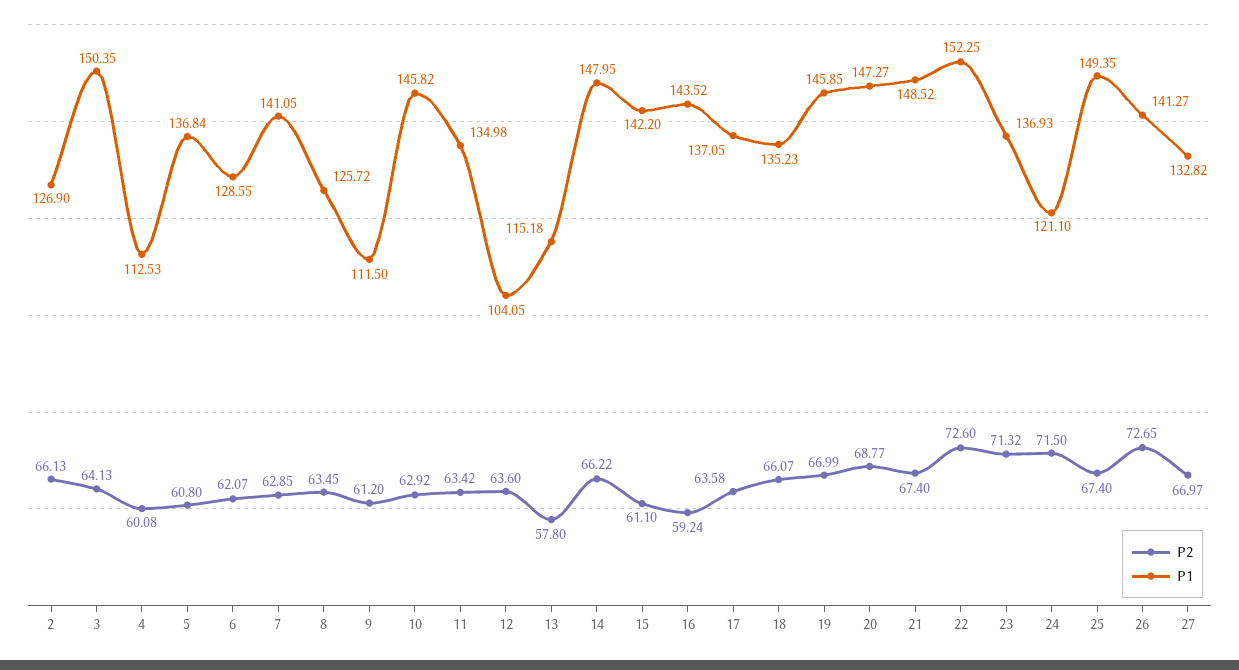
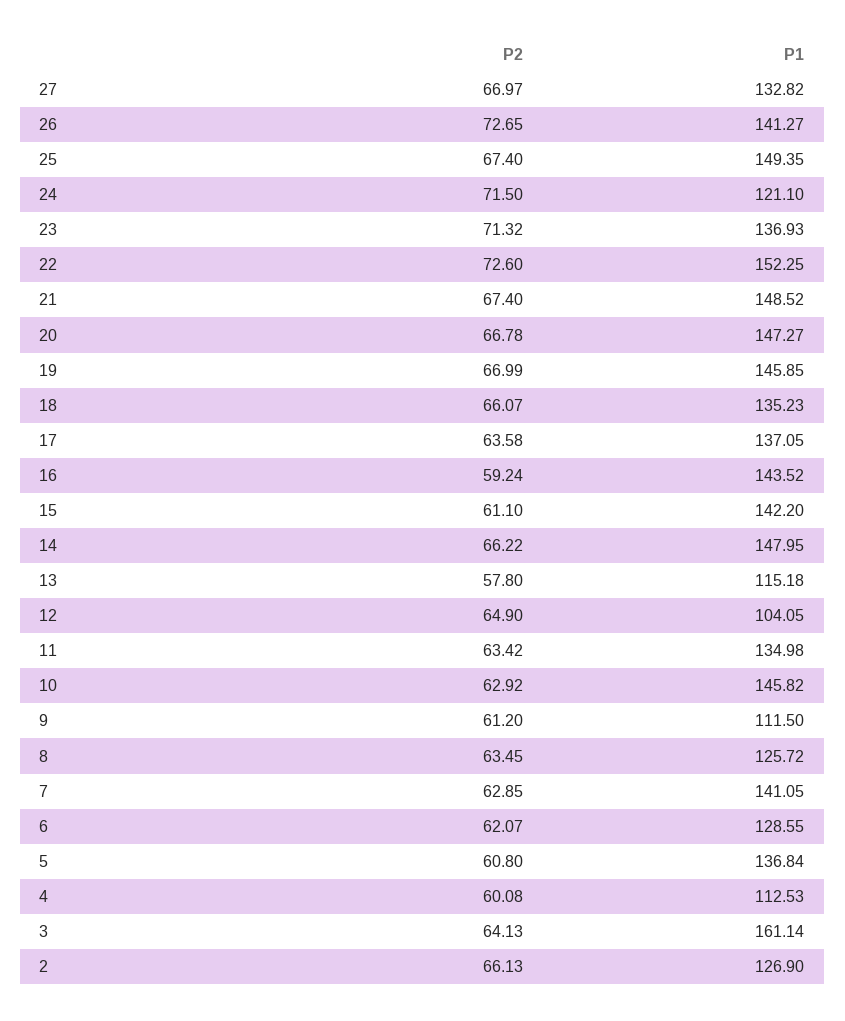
  {
    "P2": {
      "2": 66.13,
      "3": 64.13,
      "4": 60.08,
      "5": 60.8,
      "6": 62.07,
      "7": 62.85,
      "8": 63.45,
      "9": 61.2,
      "10": 62.92,
      "11": 63.42,
-     "12": 63.6,
+     "12": 64.9,
      "13": 57.8,
      "14": 66.22,
      "15": 61.1,
      "16": 59.24,
      "17": 63.58,
      "18": 66.07,
      "19": 66.99,
-     "20": 68.77,
+     "20": 66.78,
      "21": 67.4,
      "22": 72.6,
      "23": 71.32,
      "24": 71.5,
      "25": 67.4,
      "26": 72.65,
      "27": 66.97
    },
    "P1": {
      "2": 126.9,
-     "3": 150.35,
+     "3": 161.14,
      "4": 112.53,
      "5": 136.84,
      "6": 128.55,
      "7": 141.05,
      "8": 125.72,
      "9": 111.5,
      "10": 145.82,
      "11": 134.98,
      "12": 104.05,
      "13": 115.18,
      "14": 147.95,
      "15": 142.2,
      "16": 143.52,
      "17": 137.05,
      "18": 135.23,
      "19": 145.85,
      "20": 147.27,
      "21": 148.52,
      "22": 152.25,
      "23": 136.93,
      "24": 121.1,
      "25": 149.35,
      "26": 141.27,
      "27": 132.82
    }
  }

